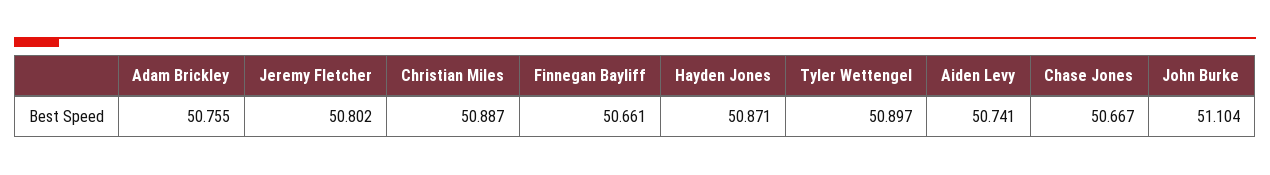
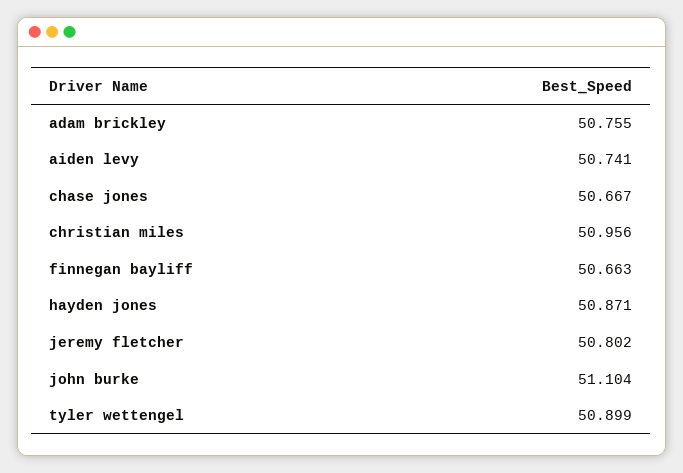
  {
    "Adam Brickley": 50.755,
    "Jeremy Fletcher": 50.802,
-   "Christian Miles": 50.887,
+   "Christian Miles": 50.956,
-   "Finnegan Bayliff": 50.661,
+   "Finnegan Bayliff": 50.663,
    "Hayden Jones": 50.871,
-   "Tyler Wettengel": 50.897,
+   "Tyler Wettengel": 50.899,
    "Aiden Levy": 50.741,
    "Chase Jones": 50.667,
    "John Burke": 51.104
  }

